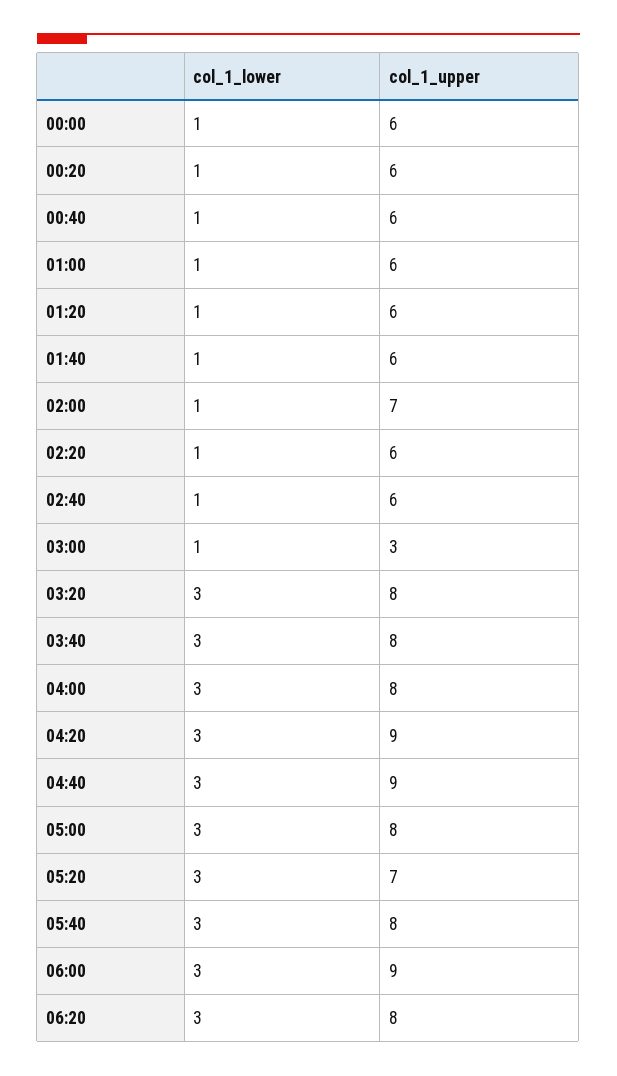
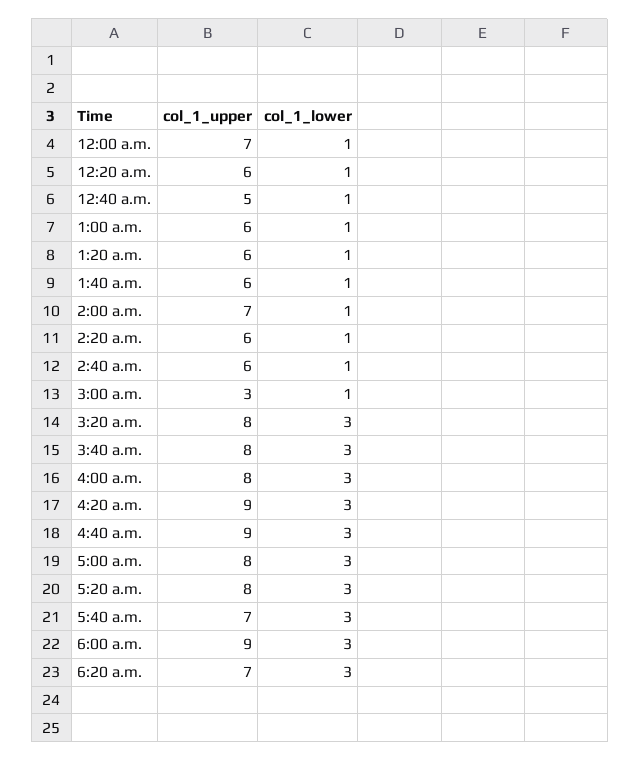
  {
    "col_1_lower": {
      "00:00": 1,
      "00:20": 1,
      "00:40": 1,
      "01:00": 1,
      "01:20": 1,
      "01:40": 1,
      "02:00": 1,
      "02:20": 1,
      "02:40": 1,
      "03:00": 1,
      "03:20": 3,
      "03:40": 3,
      "04:00": 3,
      "04:20": 3,
      "04:40": 3,
      "05:00": 3,
      "05:20": 3,
      "05:40": 3,
      "06:00": 3,
      "06:20": 3
    },
    "col_1_upper": {
-     "00:00": 6,
+     "00:00": 7,
      "00:20": 6,
-     "00:40": 6,
+     "00:40": 5,
      "01:00": 6,
      "01:20": 6,
      "01:40": 6,
      "02:00": 7,
      "02:20": 6,
      "02:40": 6,
      "03:00": 3,
      "03:20": 8,
      "03:40": 8,
      "04:00": 8,
      "04:20": 9,
      "04:40": 9,
      "05:00": 8,
-     "05:20": 7,
+     "05:20": 8,
-     "05:40": 8,
+     "05:40": 7,
      "06:00": 9,
-     "06:20": 8
+     "06:20": 7
    }
  }

